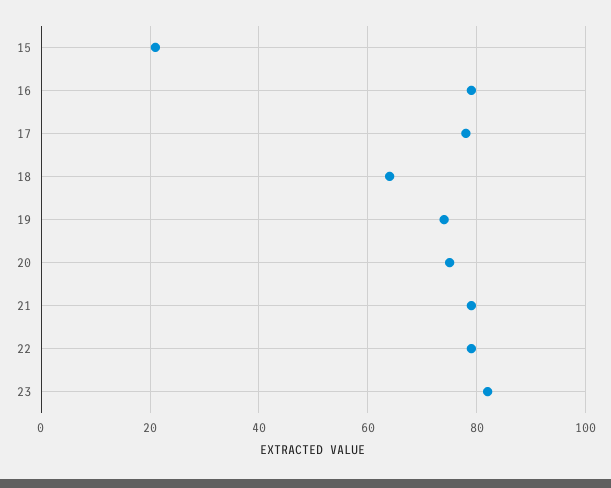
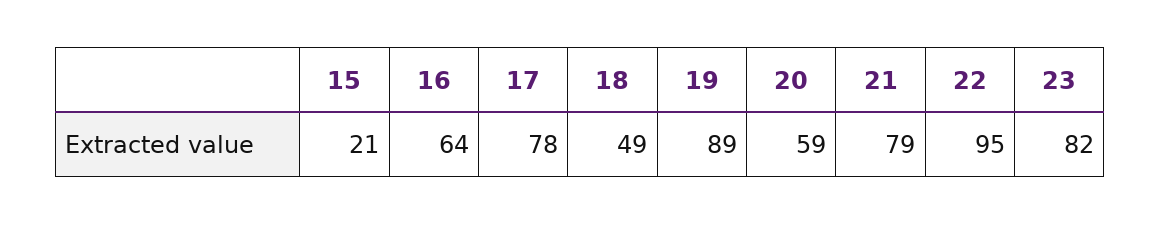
  {
    "15": 21,
-   "16": 80,
+   "16": 64,
    "17": 78,
-   "18": 65,
+   "18": 49,
-   "19": 75,
+   "19": 89,
-   "20": 75,
+   "20": 59,
    "21": 79,
-   "22": 80,
+   "22": 95,
    "23": 82
  }

